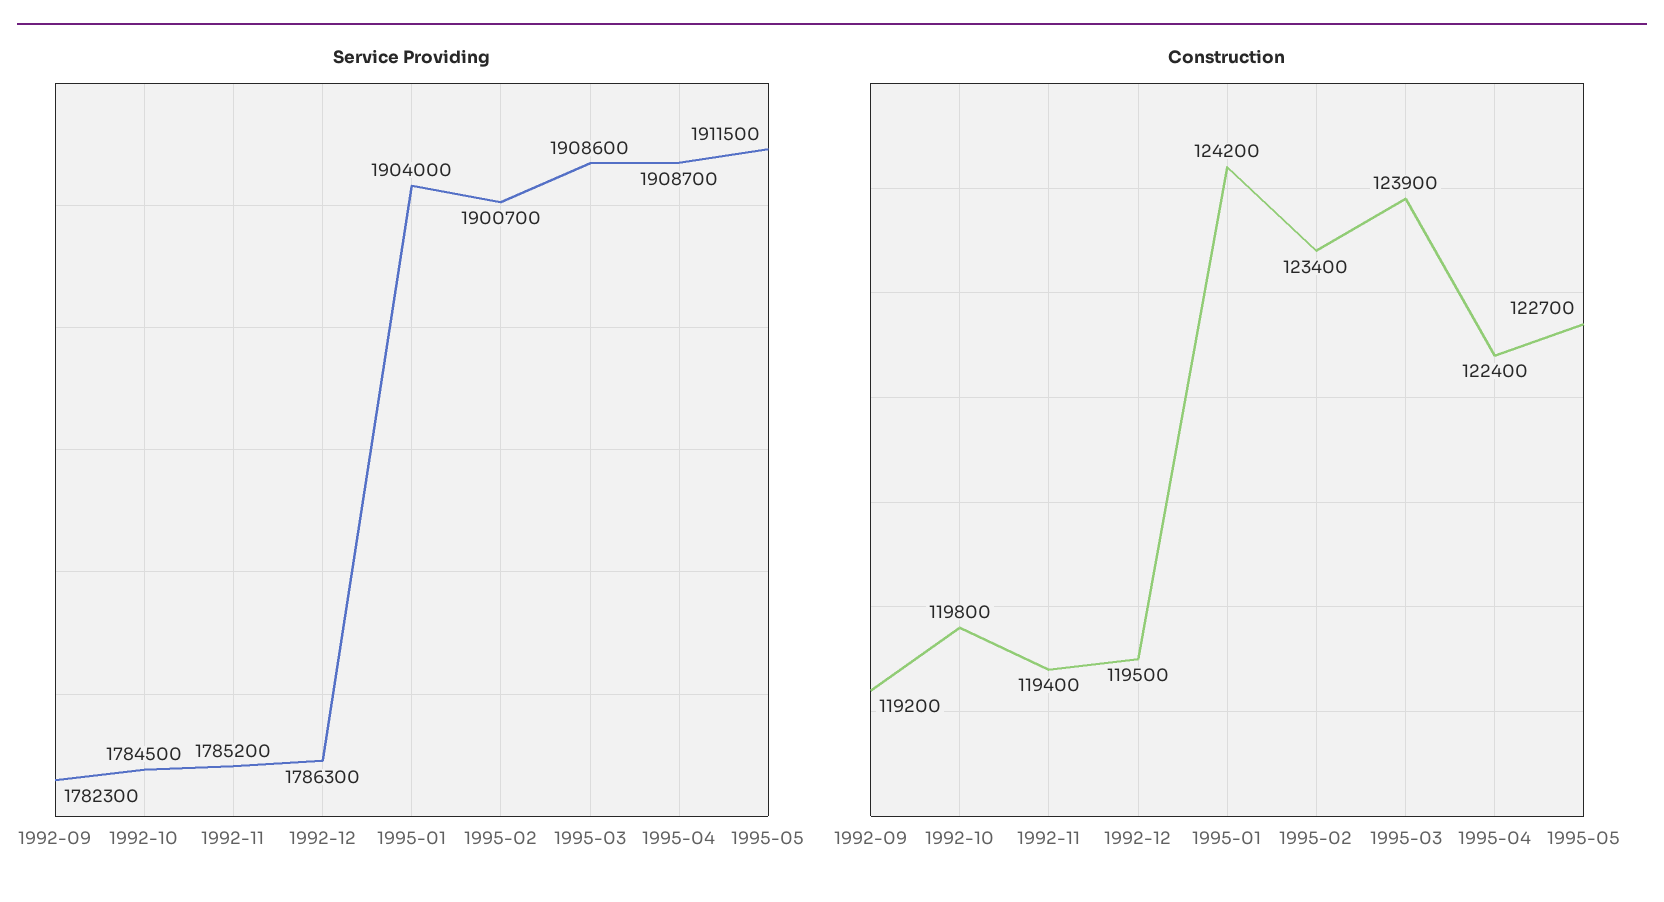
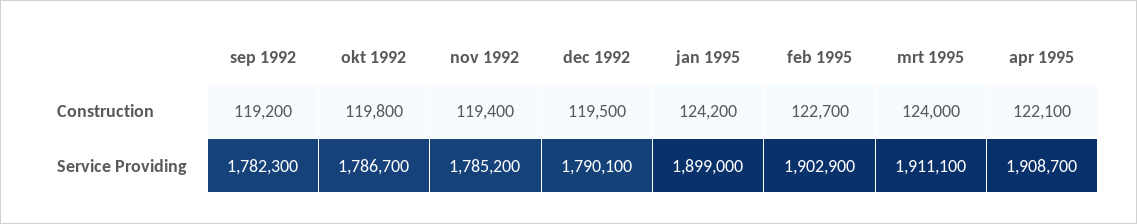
  {
    "Service Providing": {
      "1992-09": 1782300,
-     "1992-10": 1784500,
+     "1992-10": 1786700,
      "1992-11": 1785200,
-     "1992-12": 1786300,
+     "1992-12": 1790100,
-     "1995-01": 1904000,
+     "1995-01": 1899000,
-     "1995-02": 1900700,
+     "1995-02": 1902900,
-     "1995-03": 1908600,
+     "1995-03": 1911100,
-     "1995-04": 1908700,
+     "1995-04": 1908700
-     "1995-05": 1911500
    },
    "Construction": {
      "1992-09": 119200,
      "1992-10": 119800,
      "1992-11": 119400,
      "1992-12": 119500,
      "1995-01": 124200,
-     "1995-02": 123400,
+     "1995-02": 122700,
-     "1995-03": 123900,
+     "1995-03": 124000,
-     "1995-04": 122400,
+     "1995-04": 122100
-     "1995-05": 122700
    }
  }

